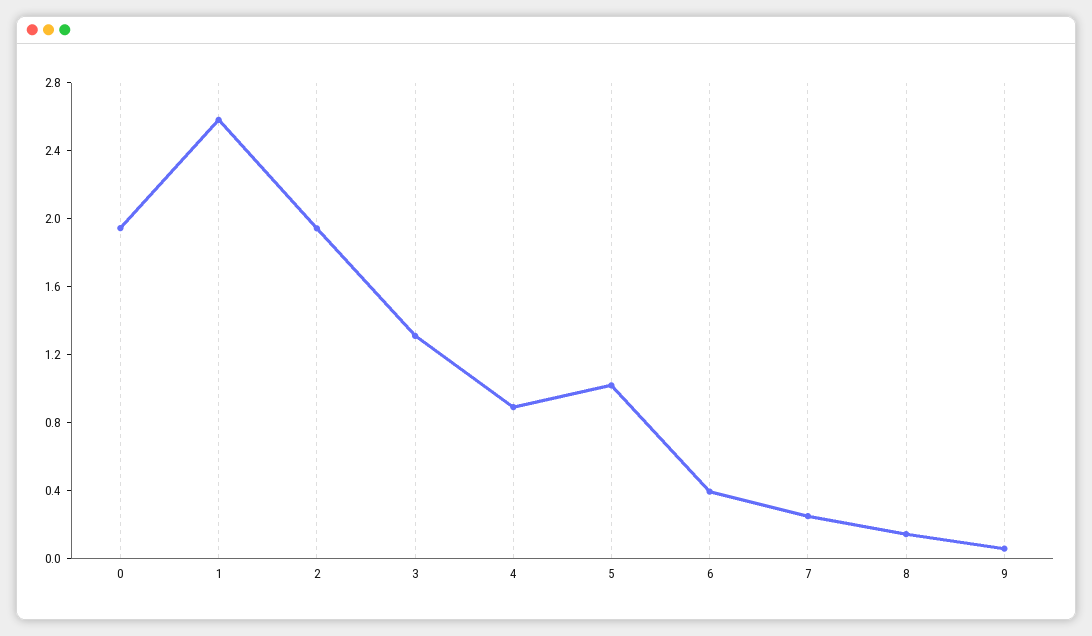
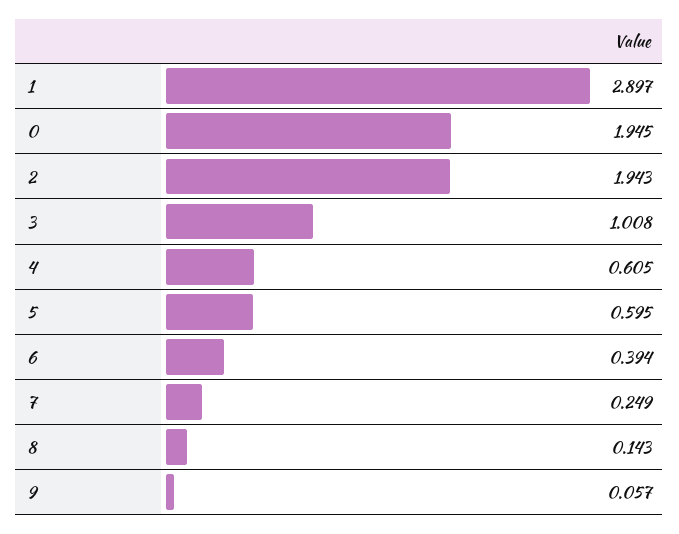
  {
    "0": 1.945,
-   "1": 2.6,
+   "1": 2.897,
    "2": 1.943,
-   "3": 1.3,
+   "3": 1.008,
-   "4": 0.9,
+   "4": 0.605,
-   "5": 1,
+   "5": 0.595,
    "6": 0.394,
    "7": 0.249,
    "8": 0.143,
    "9": 0.057
  }

